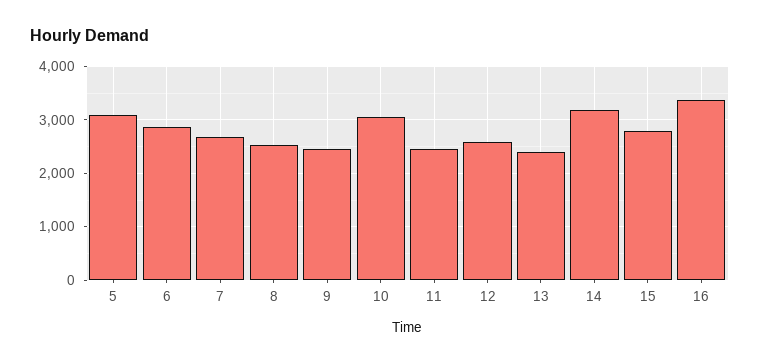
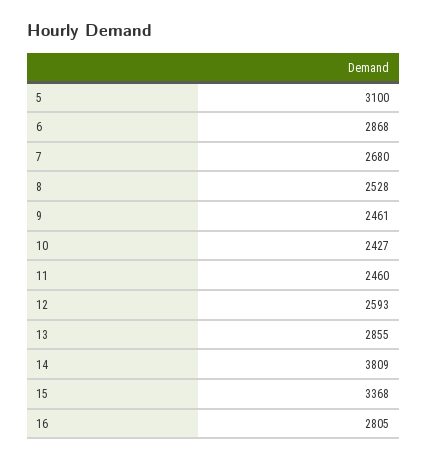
  {
    "5": 3100,
    "6": 2868,
    "7": 2680,
    "8": 2528,
    "9": 2461,
-   "10": 3000,
+   "10": 2427,
    "11": 2460,
    "12": 2593,
-   "13": 2400,
+   "13": 2855,
-   "14": 3200,
+   "14": 3809,
-   "15": 2800,
+   "15": 3368,
-   "16": 3400
+   "16": 2805
  }

